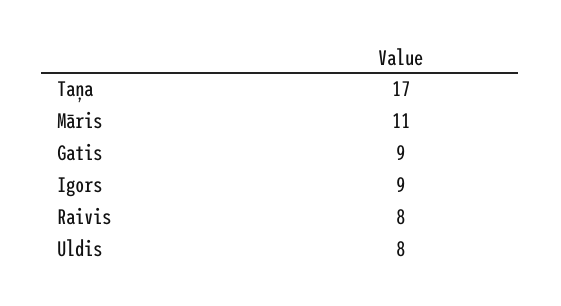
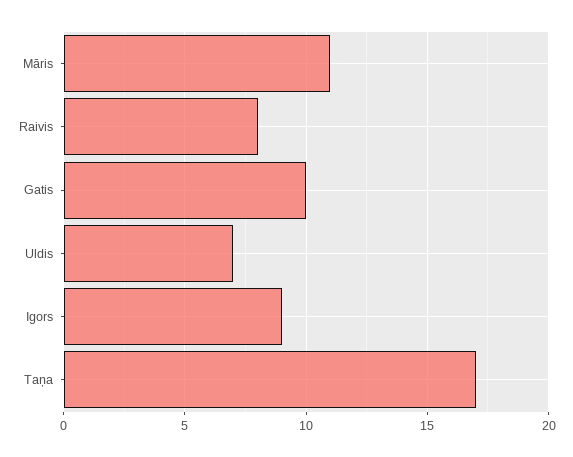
  {
    "Taņa": 17,
    "Māris": 11,
-   "Gatis": 9,
+   "Gatis": 10,
    "Igors": 9,
    "Raivis": 8,
-   "Uldis": 8
+   "Uldis": 7
  }

